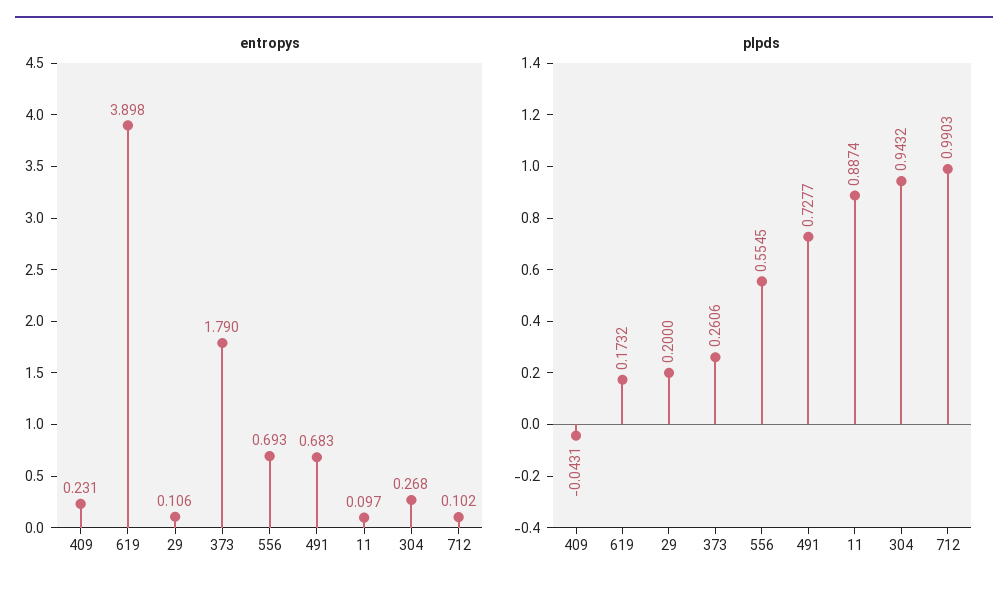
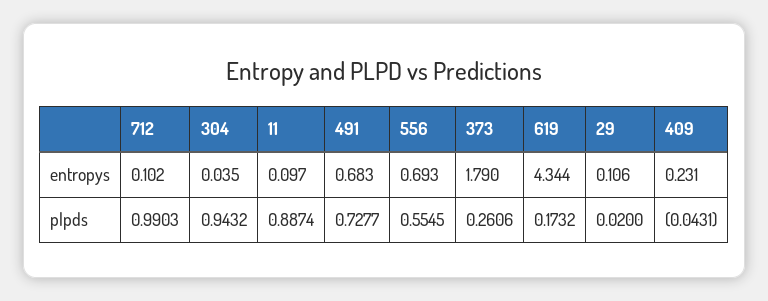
  {
    "entropys": {
      "409": 0.231,
-     "619": 3.898,
+     "619": 4.344,
      "29": 0.106,
      "373": 1.79,
      "556": 0.693,
      "491": 0.683,
      "11": 0.097,
-     "304": 0.268,
+     "304": 0.035,
      "712": 0.102
    },
    "plpds": {
      "409": -0.0431,
      "619": 0.1732,
-     "29": 0.2,
+     "29": 0.02,
      "373": 0.2606,
      "556": 0.5545,
      "491": 0.7277,
      "11": 0.8874,
      "304": 0.9432,
      "712": 0.9903
    }
  }

